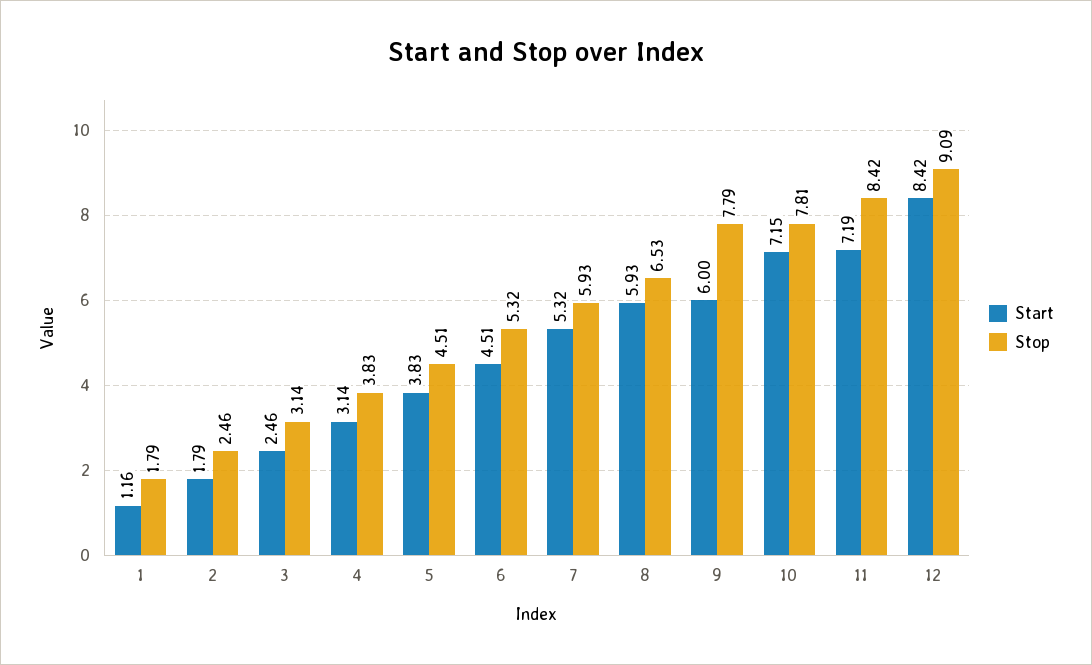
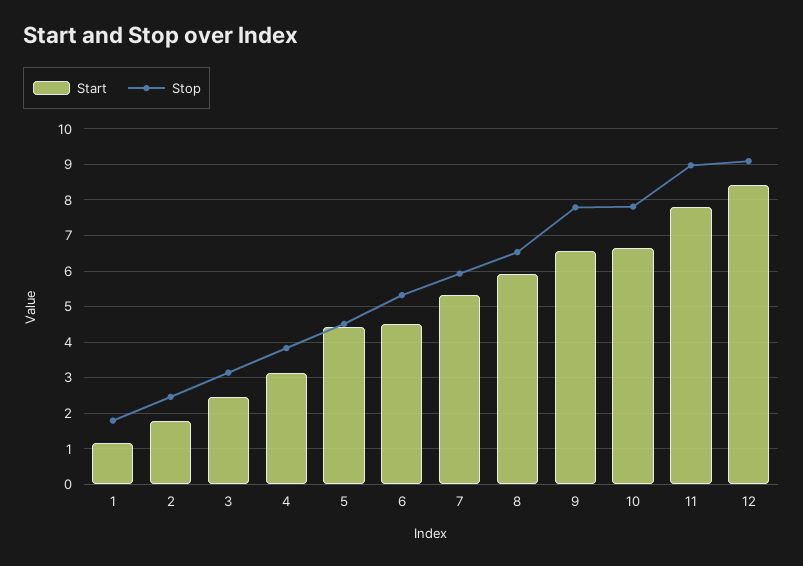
  {
    "Start": {
      "1": 1.16,
      "2": 1.79,
      "3": 2.46,
      "4": 3.14,
-     "5": 3.83,
+     "5": 4.4,
      "6": 4.51,
      "7": 5.32,
      "8": 5.93,
-     "9": 6,
+     "9": 6.6,
-     "10": 7.15,
+     "10": 6.6,
-     "11": 7.19,
+     "11": 7.8,
      "12": 8.42
    },
    "Stop": {
      "1": 1.79,
      "2": 2.46,
      "3": 3.14,
      "4": 3.83,
      "5": 4.51,
      "6": 5.32,
      "7": 5.93,
      "8": 6.53,
      "9": 7.79,
      "10": 7.81,
-     "11": 8.42,
+     "11": 9,
      "12": 9.09
    }
  }

